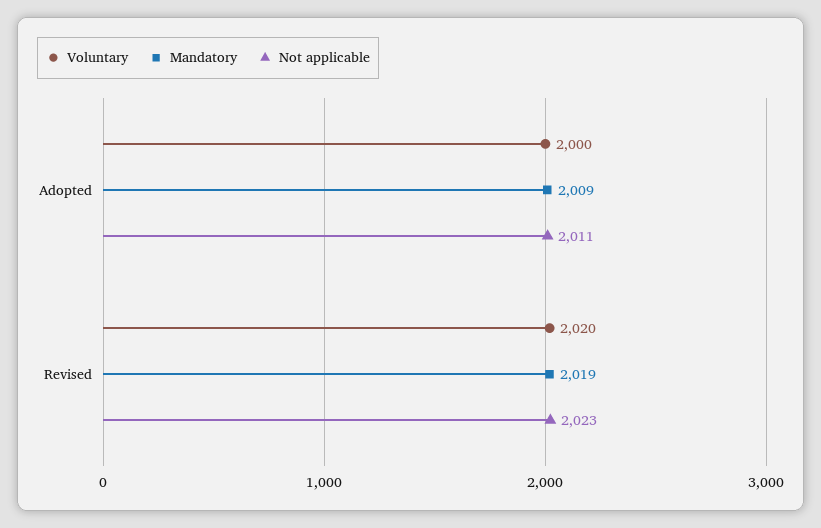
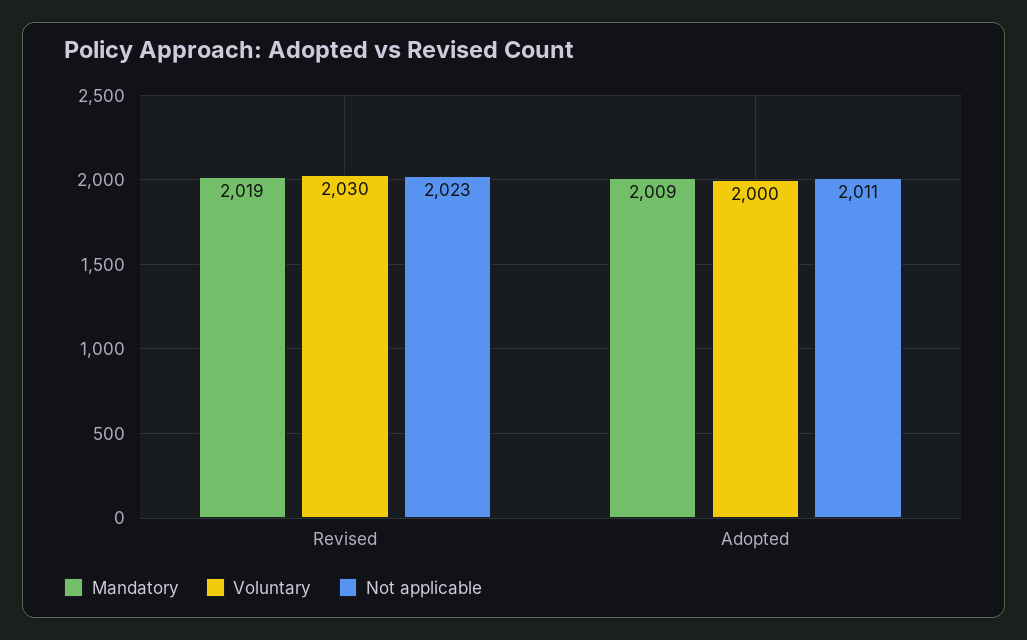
  {
    "Voluntary": {
      "Adopted": 2000,
-     "Revised": 2020
+     "Revised": 2030
    },
    "Mandatory": {
      "Adopted": 2009,
      "Revised": 2019
    },
    "Not applicable": {
      "Adopted": 2011,
      "Revised": 2023
    }
  }

